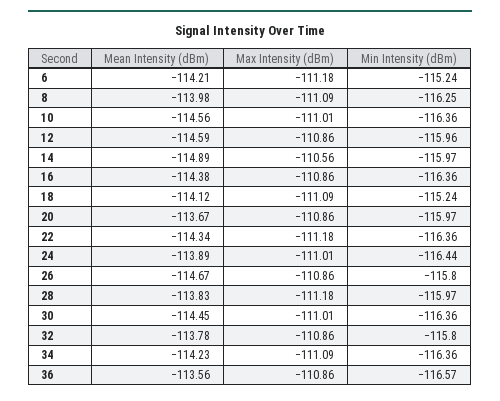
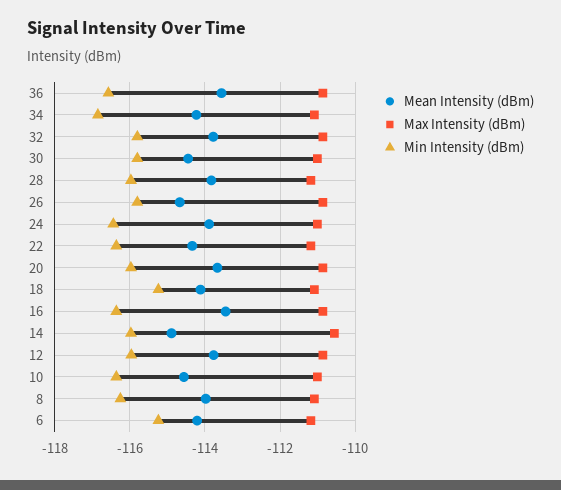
  {
    "Mean Intensity (dBm)": {
      "6": -114.21,
      "8": -113.98,
      "10": -114.56,
-     "12": -114.59,
+     "12": -113.8,
      "14": -114.89,
-     "16": -114.38,
+     "16": -113.4,
      "18": -114.12,
      "20": -113.67,
      "22": -114.34,
      "24": -113.89,
      "26": -114.67,
      "28": -113.83,
      "30": -114.45,
      "32": -113.78,
      "34": -114.23,
      "36": -113.56
    },
    "Max Intensity (dBm)": {
      "6": -111.18,
      "8": -111.09,
      "10": -111.01,
      "12": -110.86,
      "14": -110.56,
      "16": -110.86,
      "18": -111.09,
      "20": -110.86,
      "22": -111.18,
      "24": -111.01,
      "26": -110.86,
      "28": -111.18,
      "30": -111.01,
      "32": -110.86,
      "34": -111.09,
      "36": -110.86
    },
    "Min Intensity (dBm)": {
      "6": -115.24,
      "8": -116.25,
      "10": -116.36,
      "12": -115.96,
      "14": -115.97,
      "16": -116.36,
      "18": -115.24,
      "20": -115.97,
      "22": -116.36,
      "24": -116.44,
      "26": -115.8,
      "28": -115.97,
-     "30": -116.36,
+     "30": -115.8,
      "32": -115.8,
-     "34": -116.36,
+     "34": -116.8,
      "36": -116.57
    }
  }

